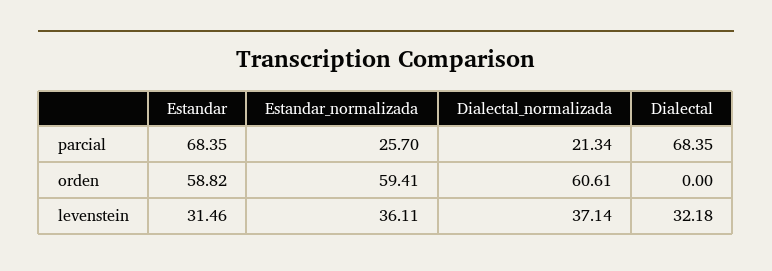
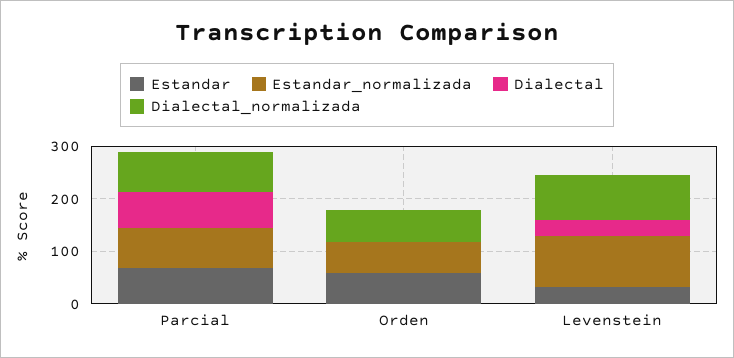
  {
    "Estandar": {
      "parcial": 68.35,
      "orden": 58.82,
      "levenstein": 31.46
    },
    "Estandar_normalizada": {
-     "parcial": 25.7,
+     "parcial": 80,
      "orden": 59.41,
-     "levenstein": 36.11
+     "levenstein": 100
    },
    "Dialectal_normalizada": {
-     "parcial": 21.34,
+     "parcial": 80,
      "orden": 60.61,
-     "levenstein": 37.14
+     "levenstein": 80
    },
    "Dialectal": {
      "parcial": 68.35,
      "orden": 0,
      "levenstein": 32.18
    }
  }

